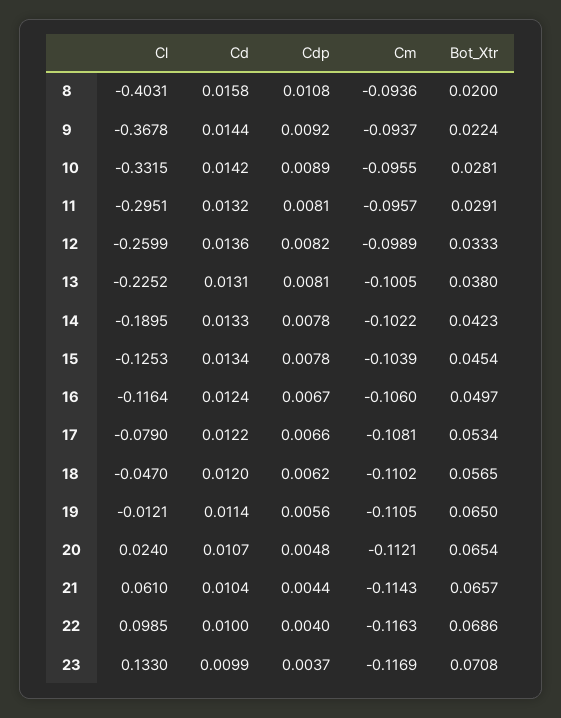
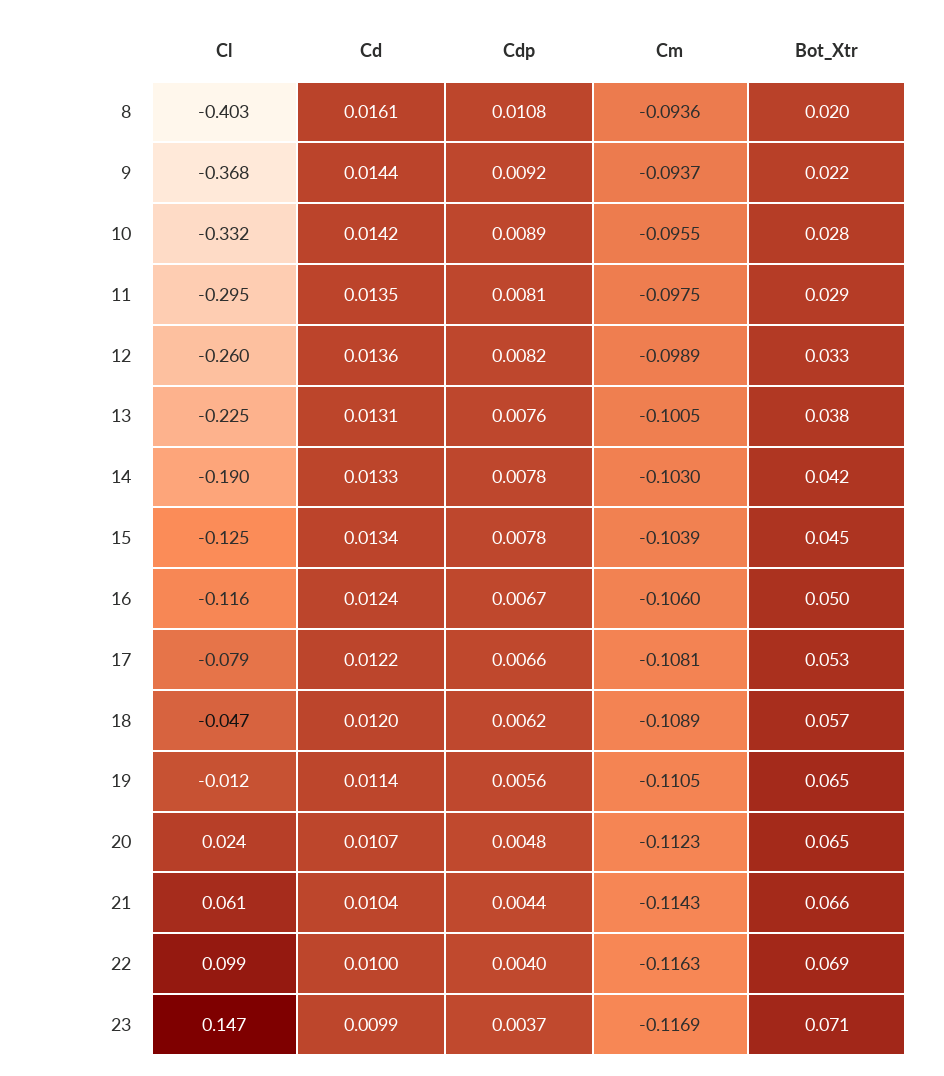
  {
    "Cl": {
      "8": -0.4031,
      "9": -0.3678,
      "10": -0.3315,
      "11": -0.2951,
      "12": -0.2599,
      "13": -0.2252,
      "14": -0.1895,
      "15": -0.1253,
      "16": -0.1164,
      "17": -0.079,
      "18": -0.047,
      "19": -0.0121,
      "20": 0.024,
      "21": 0.061,
      "22": 0.0985,
-     "23": 0.133
+     "23": 0.147
    },
    "Cd": {
-     "8": 0.0158,
+     "8": 0.0161,
      "9": 0.0144,
      "10": 0.0142,
-     "11": 0.0132,
+     "11": 0.0135,
      "12": 0.0136,
      "13": 0.0131,
      "14": 0.0133,
      "15": 0.0134,
      "16": 0.0124,
      "17": 0.0122,
      "18": 0.012,
      "19": 0.0114,
      "20": 0.0107,
      "21": 0.0104,
      "22": 0.01,
      "23": 0.0099
    },
    "Cdp": {
      "8": 0.0108,
      "9": 0.0092,
      "10": 0.0089,
      "11": 0.0081,
      "12": 0.0082,
-     "13": 0.0081,
+     "13": 0.0076,
      "14": 0.0078,
      "15": 0.0078,
      "16": 0.0067,
      "17": 0.0066,
      "18": 0.0062,
      "19": 0.0056,
      "20": 0.0048,
      "21": 0.0044,
      "22": 0.004,
      "23": 0.0037
    },
    "Cm": {
      "8": -0.0936,
      "9": -0.0937,
      "10": -0.0955,
-     "11": -0.0957,
+     "11": -0.0975,
      "12": -0.0989,
      "13": -0.1005,
-     "14": -0.1022,
+     "14": -0.103,
      "15": -0.1039,
      "16": -0.106,
      "17": -0.1081,
-     "18": -0.1102,
+     "18": -0.1089,
      "19": -0.1105,
-     "20": -0.1121,
+     "20": -0.1123,
      "21": -0.1143,
      "22": -0.1163,
      "23": -0.1169
    },
    "Bot_Xtr": {
      "8": 0.02,
      "9": 0.0224,
      "10": 0.0281,
      "11": 0.0291,
      "12": 0.0333,
      "13": 0.038,
      "14": 0.0423,
      "15": 0.0454,
      "16": 0.0497,
      "17": 0.0534,
      "18": 0.0565,
      "19": 0.065,
      "20": 0.0654,
      "21": 0.0657,
      "22": 0.0686,
      "23": 0.0708
    }
  }

